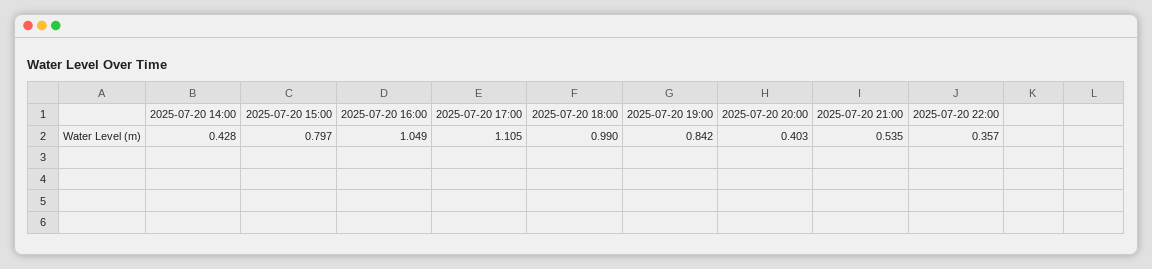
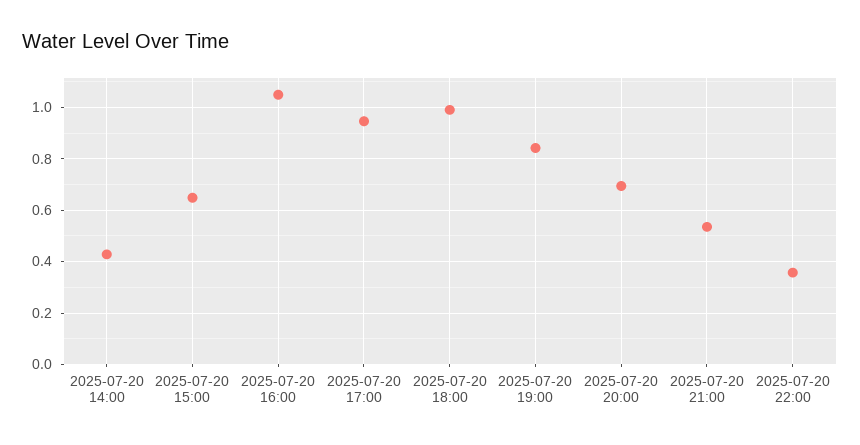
  {
    "2025-07-20 14:00": 0.428,
-   "2025-07-20 15:00": 0.797,
+   "2025-07-20 15:00": 0.65,
    "2025-07-20 16:00": 1.049,
-   "2025-07-20 17:00": 1.105,
+   "2025-07-20 17:00": 0.95,
    "2025-07-20 18:00": 0.99,
    "2025-07-20 19:00": 0.842,
-   "2025-07-20 20:00": 0.403,
+   "2025-07-20 20:00": 0.7,
    "2025-07-20 21:00": 0.535,
    "2025-07-20 22:00": 0.357
  }

